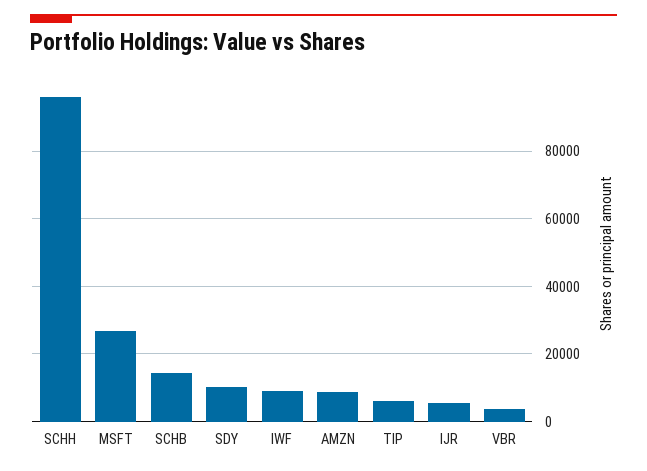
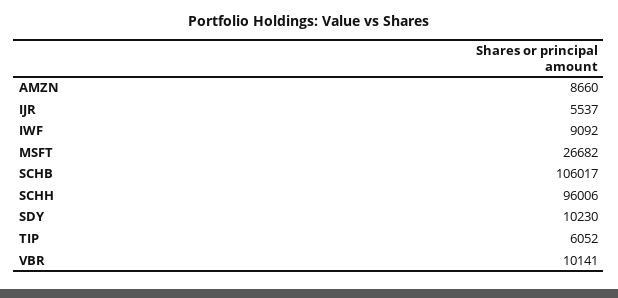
  {
    "SCHH": 96006,
    "MSFT": 26682,
-   "SCHB": 14000,
+   "SCHB": 106017,
    "SDY": 10230,
    "IWF": 9092,
    "AMZN": 8660,
    "TIP": 6052,
    "IJR": 5537,
-   "VBR": 4000
+   "VBR": 10141
  }

